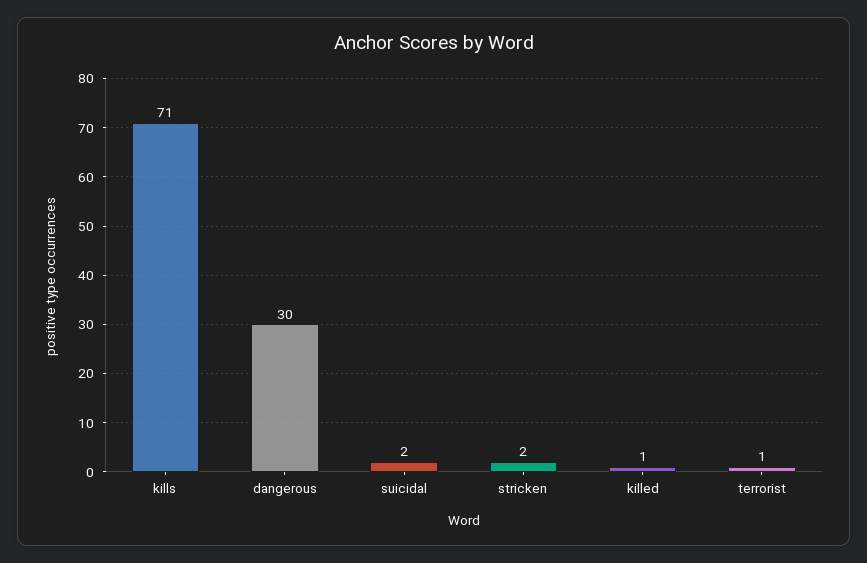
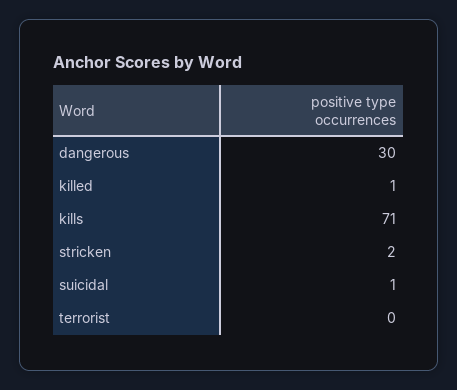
  {
    "kills": 71,
    "dangerous": 30,
-   "suicidal": 2,
+   "suicidal": 1,
    "stricken": 2,
    "killed": 1,
-   "terrorist": 1
+   "terrorist": 0
  }

